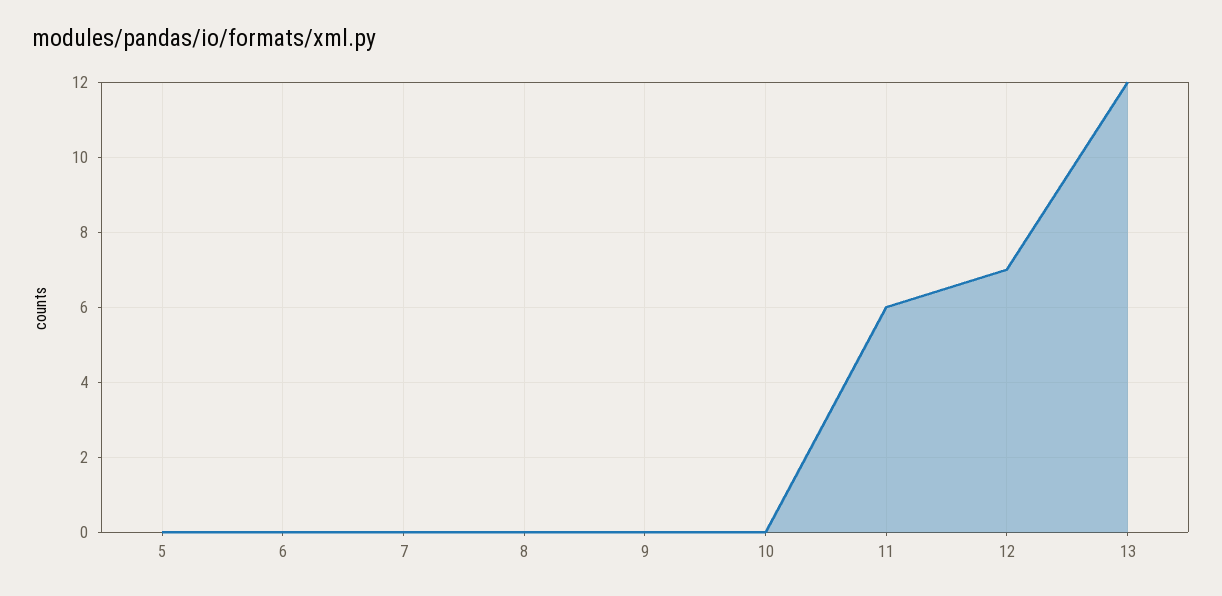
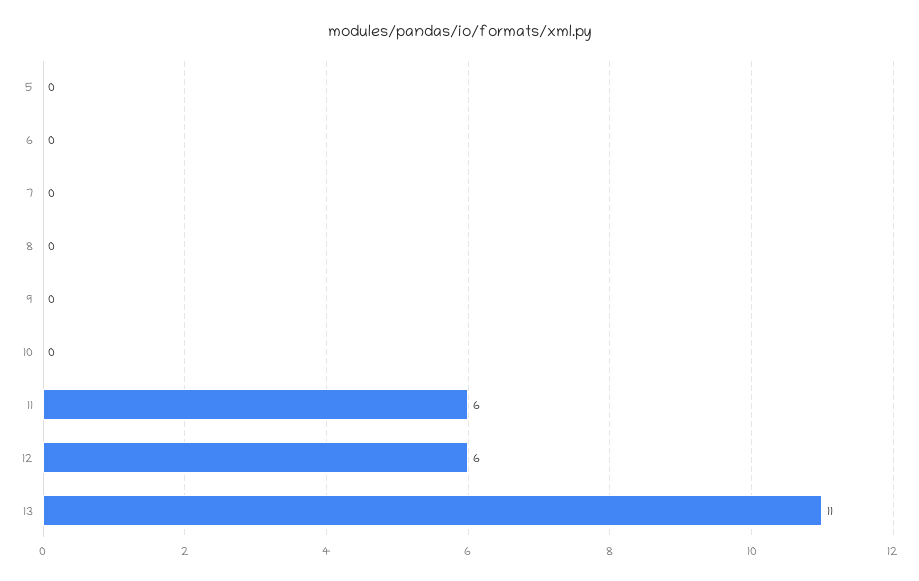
  {
    "5": 0,
    "6": 0,
    "7": 0,
    "8": 0,
    "9": 0,
    "10": 0,
    "11": 6,
-   "12": 7,
+   "12": 6,
-   "13": 12
+   "13": 11
  }

